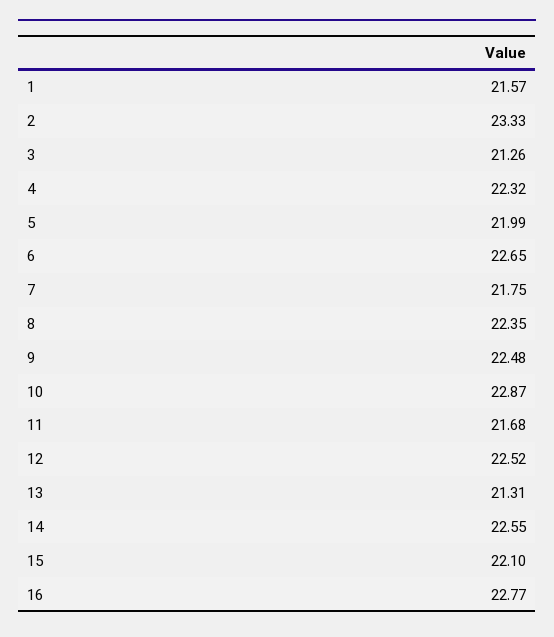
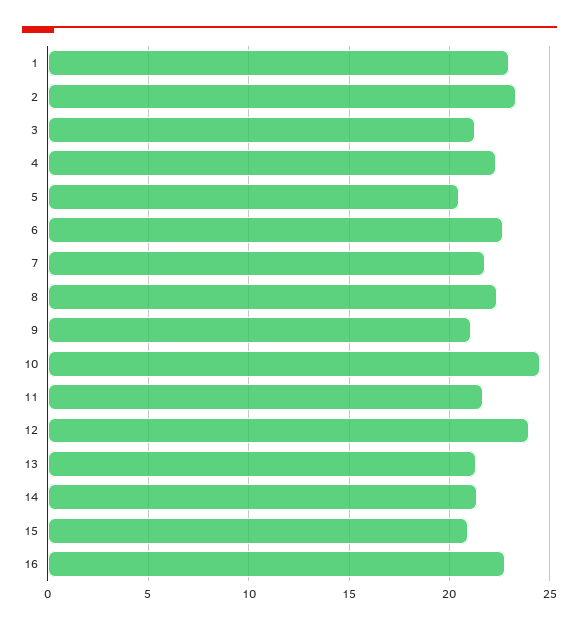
  {
-   "1": 21.57,
+   "1": 23,
    "2": 23.33,
    "3": 21.26,
    "4": 22.32,
-   "5": 21.99,
+   "5": 20.5,
    "6": 22.65,
    "7": 21.75,
    "8": 22.35,
-   "9": 22.48,
+   "9": 21,
-   "10": 22.87,
+   "10": 24.5,
    "11": 21.68,
-   "12": 22.52,
+   "12": 24,
    "13": 21.31,
-   "14": 22.55,
+   "14": 21.5,
-   "15": 22.1,
+   "15": 21,
    "16": 22.77
  }

